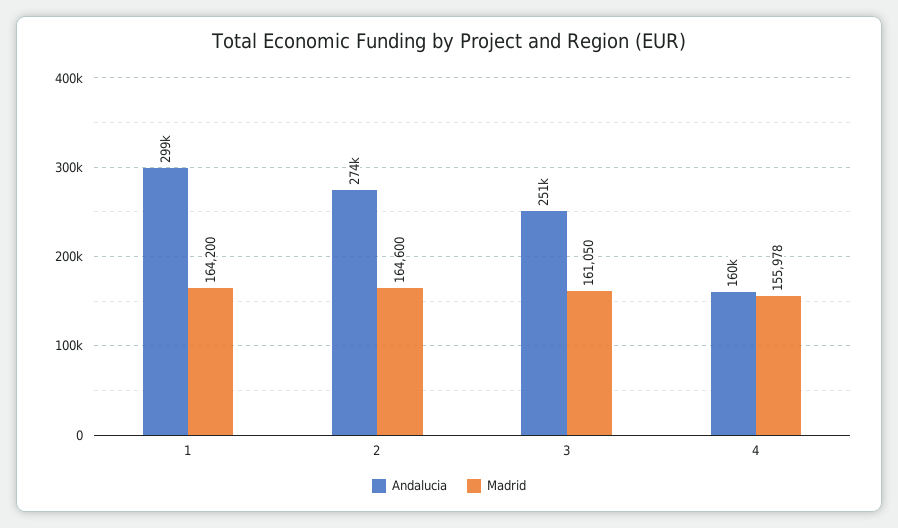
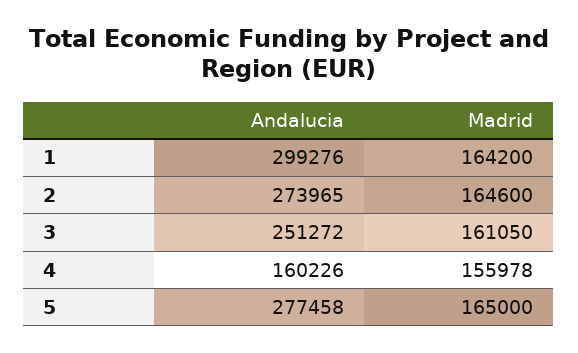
  {
    "Andalucia": {
      "1": 299276,
      "2": 273965,
      "3": 251272,
-     "4": 160226
+     "4": 160226,
+     "5": 277458
    },
    "Madrid": {
      "1": 164200,
      "2": 164600,
      "3": 161050,
-     "4": 155978
+     "4": 155978,
+     "5": 165000
    }
  }

